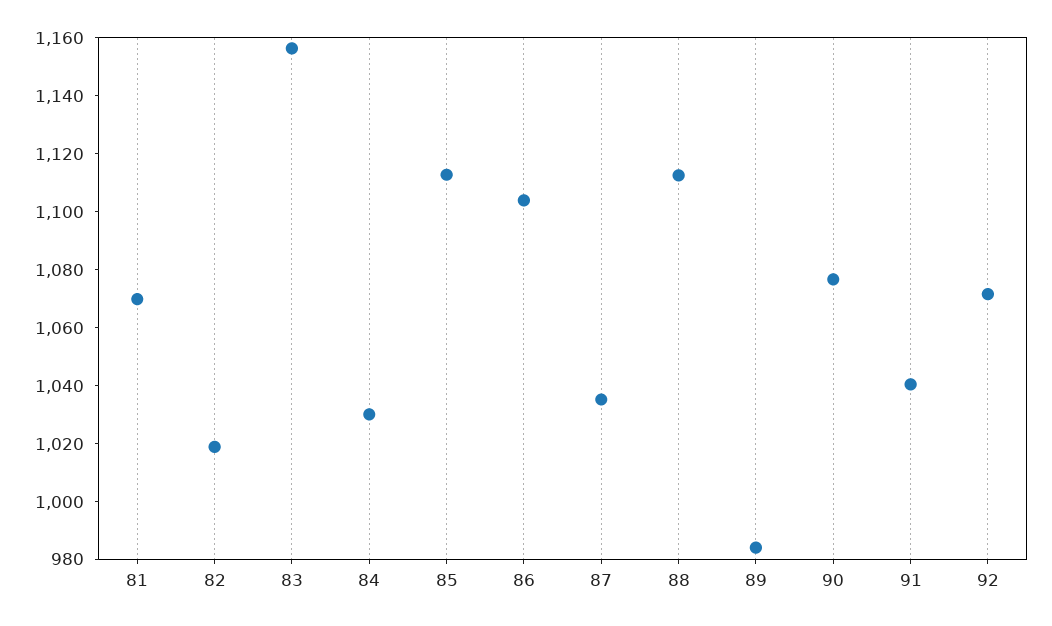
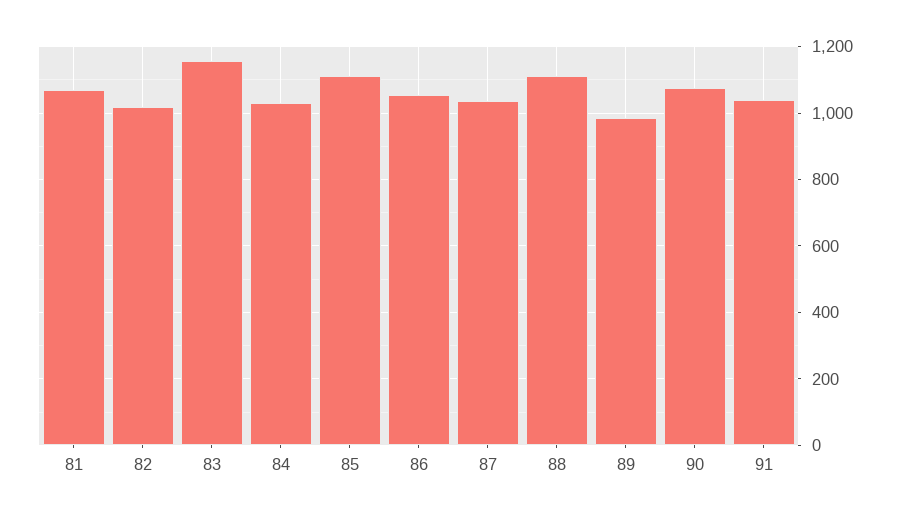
  {
    "81": 1070,
    "82": 1020,
    "83": 1155,
    "84": 1030,
    "85": 1115,
-   "86": 1105,
+   "86": 1060,
    "87": 1035,
    "88": 1115,
    "89": 985,
    "90": 1075,
-   "91": 1040,
+   "91": 1040
-   "92": 1070
  }

